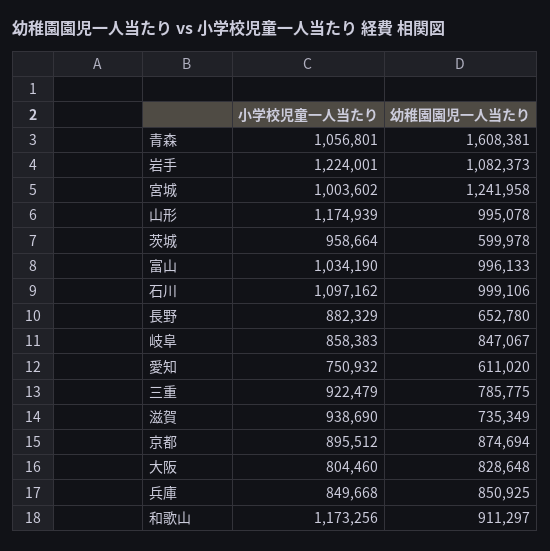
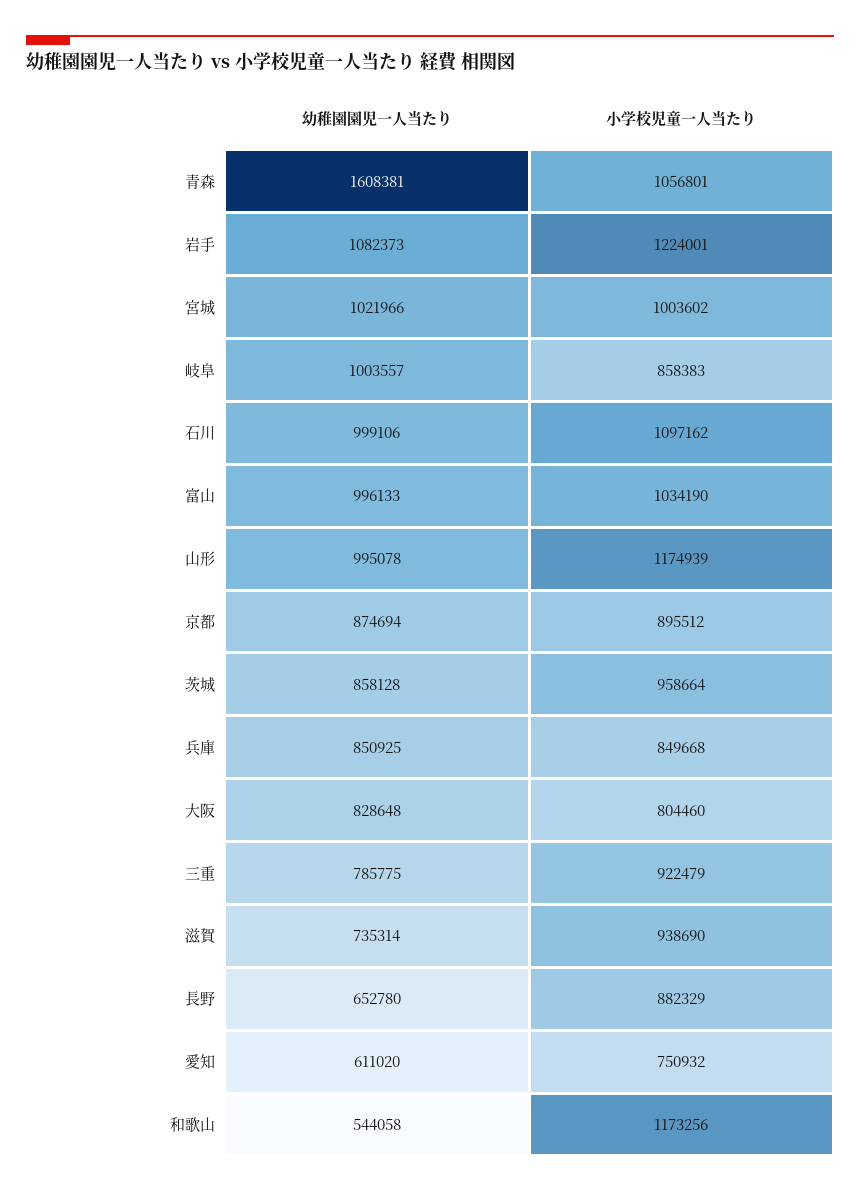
  {
    "小学校児童一人当たり": {
      "青森": 1056801,
      "岩手": 1224001,
      "宮城": 1003602,
      "山形": 1174939,
      "茨城": 958664,
      "富山": 1034190,
      "石川": 1097162,
      "長野": 882329,
      "岐阜": 858383,
      "愛知": 750932,
      "三重": 922479,
      "滋賀": 938690,
      "京都": 895512,
      "大阪": 804460,
      "兵庫": 849668,
      "和歌山": 1173256
    },
    "幼稚園園児一人当たり": {
      "青森": 1608381,
      "岩手": 1082373,
-     "宮城": 1241958,
+     "宮城": 1021966,
      "山形": 995078,
-     "茨城": 599978,
+     "茨城": 858128,
      "富山": 996133,
      "石川": 999106,
      "長野": 652780,
-     "岐阜": 847067,
+     "岐阜": 1003557,
      "愛知": 611020,
      "三重": 785775,
-     "滋賀": 735349,
+     "滋賀": 735314,
      "京都": 874694,
      "大阪": 828648,
      "兵庫": 850925,
-     "和歌山": 911297
+     "和歌山": 544058
    }
  }

